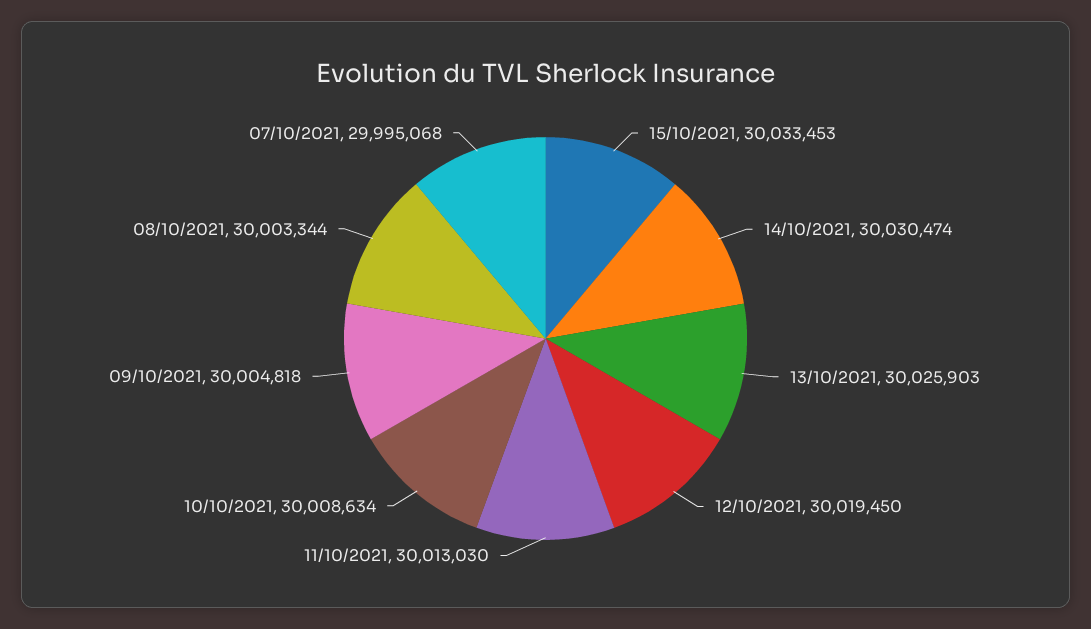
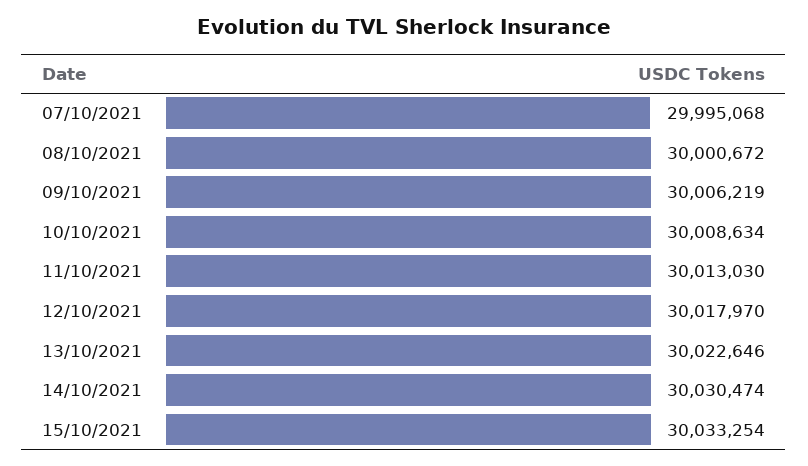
  {
-   "15/10/2021": 30033453,
+   "15/10/2021": 30033254,
    "14/10/2021": 30030474,
-   "13/10/2021": 30025903,
+   "13/10/2021": 30022646,
-   "12/10/2021": 30019450,
+   "12/10/2021": 30017970,
    "11/10/2021": 30013030,
    "10/10/2021": 30008634,
-   "09/10/2021": 30004818,
+   "09/10/2021": 30006219,
-   "08/10/2021": 30003344,
+   "08/10/2021": 30000672,
    "07/10/2021": 29995068
  }

